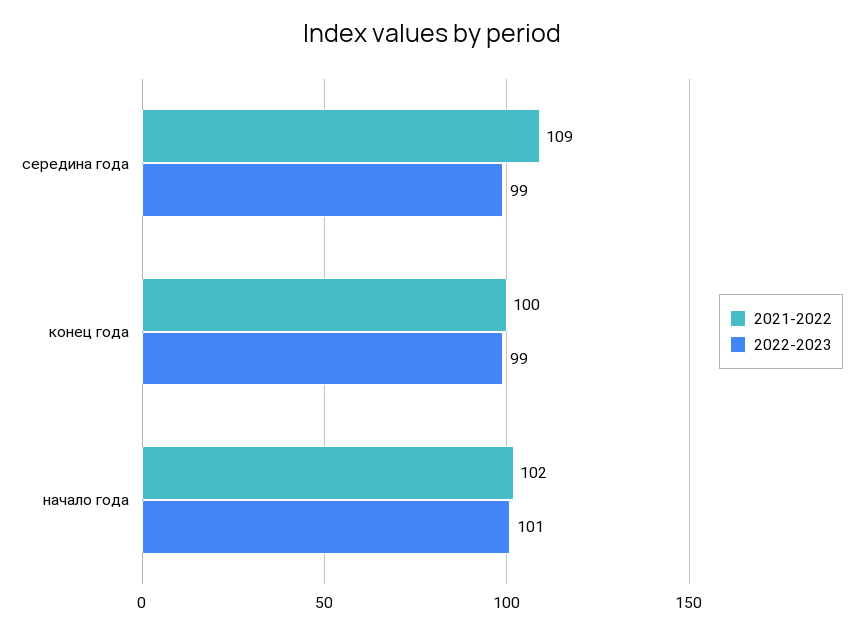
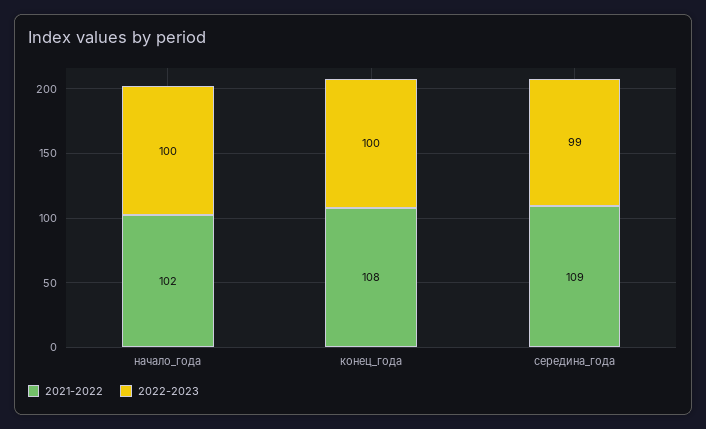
  {
    "2021-2022": {
      "середина года": 109,
-     "конец года": 100,
+     "конец года": 108,
      "начало года": 102
    },
    "2022-2023": {
      "середина года": 99,
-     "конец года": 99,
+     "конец года": 100,
-     "начало года": 101
+     "начало года": 100
    }
  }

